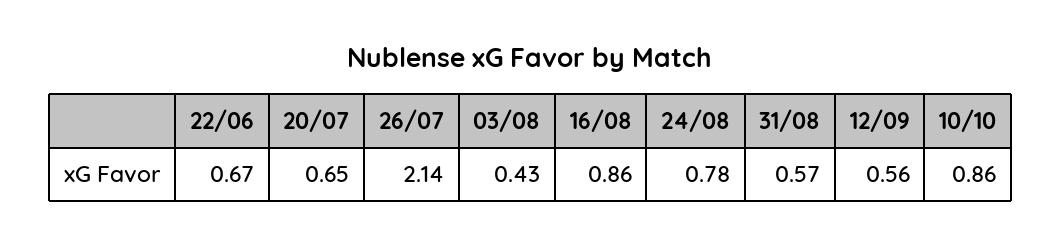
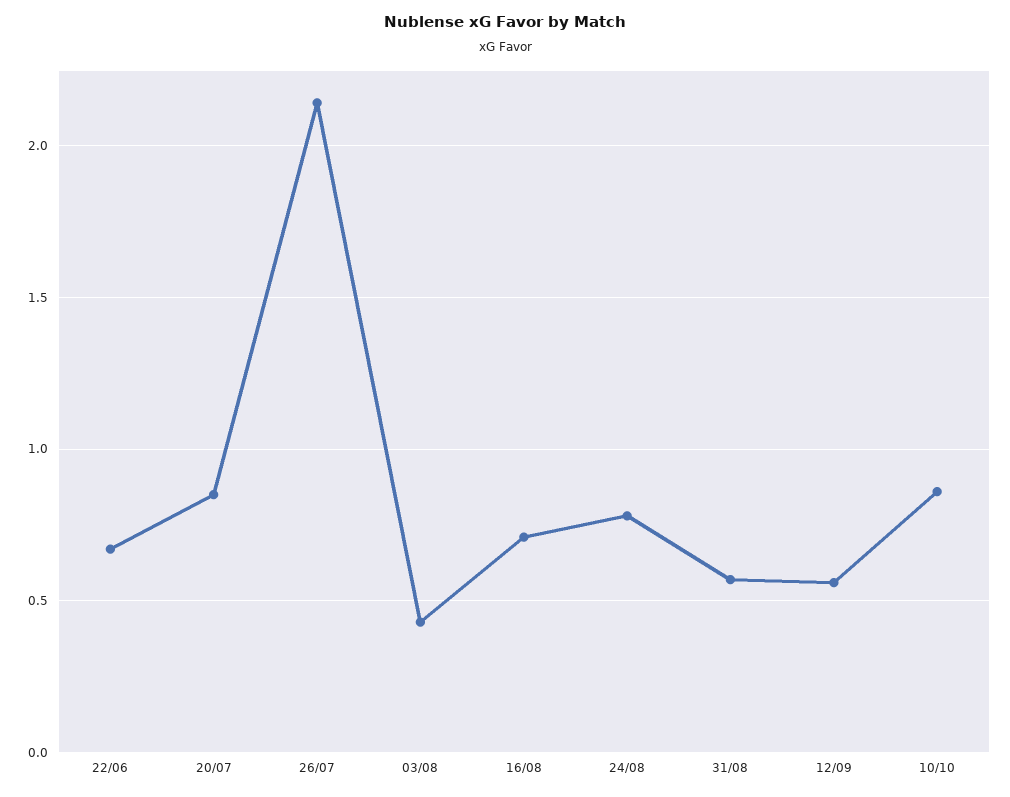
  {
    "22/06": 0.67,
-   "20/07": 0.65,
+   "20/07": 0.85,
    "26/07": 2.14,
    "03/08": 0.43,
-   "16/08": 0.86,
+   "16/08": 0.7,
    "24/08": 0.78,
    "31/08": 0.57,
    "12/09": 0.56,
    "10/10": 0.86
  }

